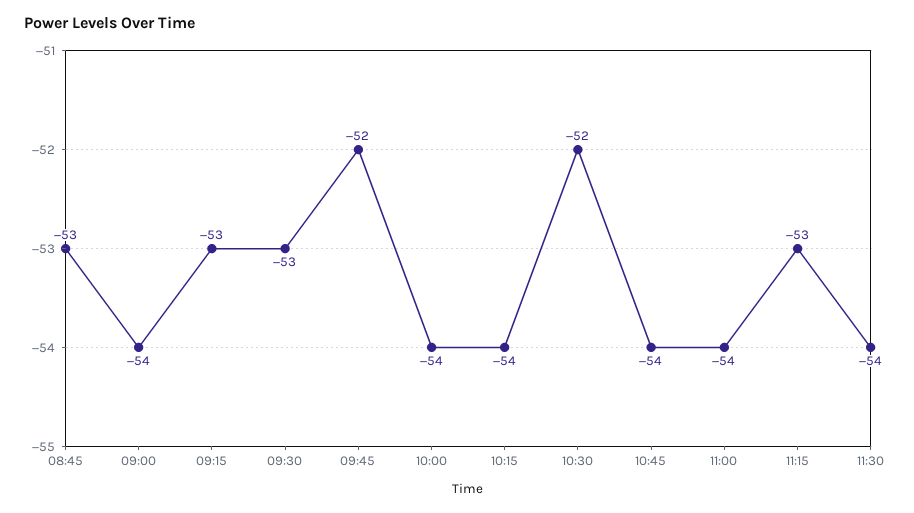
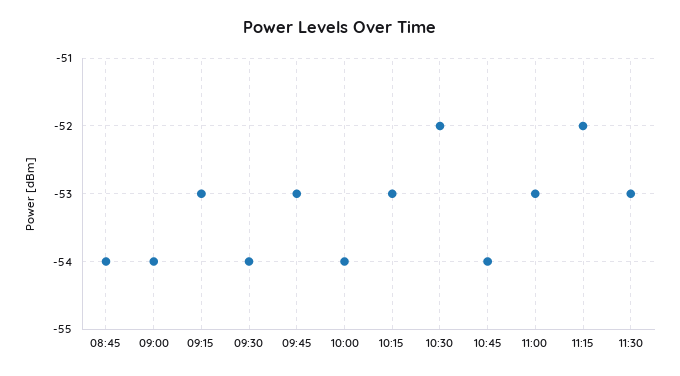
  {
-   "08:45": -53,
+   "08:45": -54,
    "09:00": -54,
    "09:15": -53,
-   "09:30": -53,
+   "09:30": -54,
-   "09:45": -52,
+   "09:45": -53,
    "10:00": -54,
-   "10:15": -54,
+   "10:15": -53,
    "10:30": -52,
    "10:45": -54,
-   "11:00": -54,
+   "11:00": -53,
-   "11:15": -53,
+   "11:15": -52,
-   "11:30": -54
+   "11:30": -53
  }

